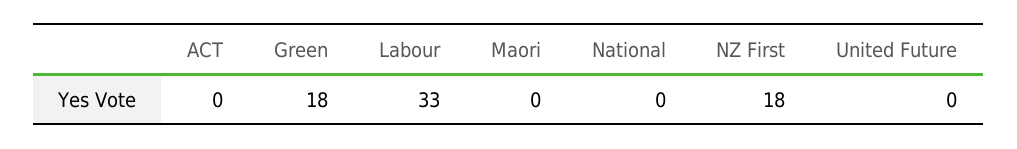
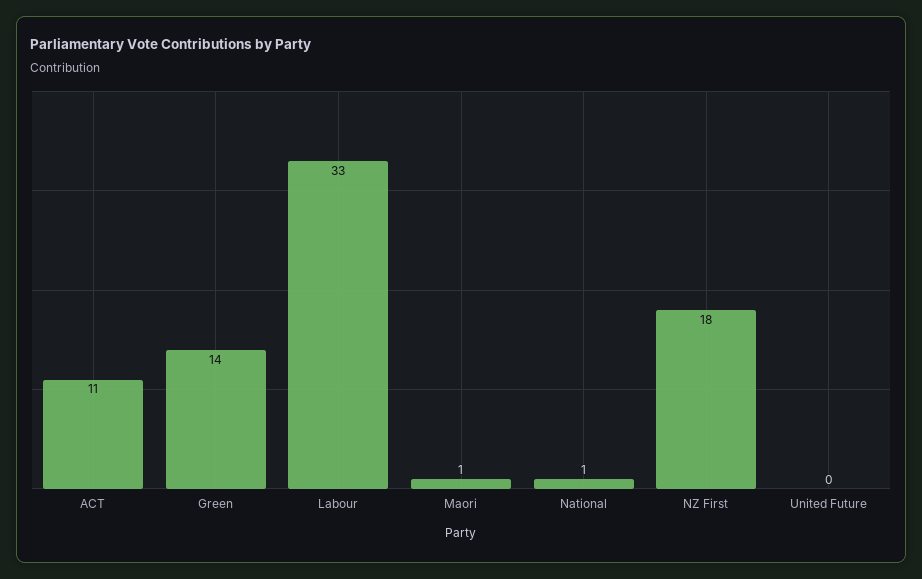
  {
-   "ACT": 0,
+   "ACT": 11,
-   "Green": 18,
+   "Green": 14,
    "Labour": 33,
-   "Maori": 0,
+   "Maori": 1,
-   "National": 0,
+   "National": 1,
    "NZ First": 18,
    "United Future": 0
  }

